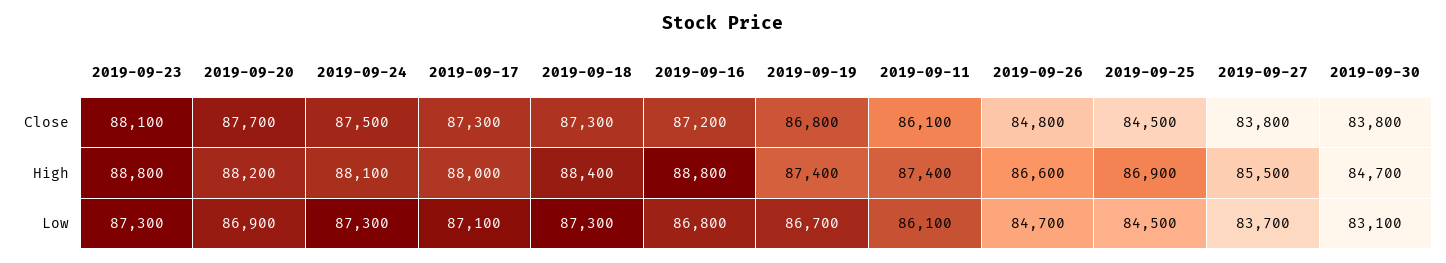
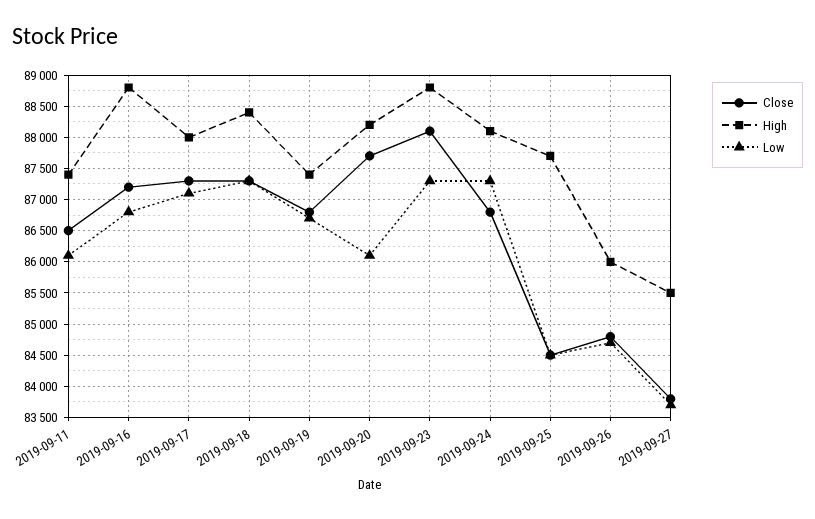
  {
    "Close": {
      "2019-09-23": 88100,
      "2019-09-20": 87700,
-     "2019-09-24": 87500,
+     "2019-09-24": 86800,
      "2019-09-17": 87300,
      "2019-09-18": 87300,
      "2019-09-16": 87200,
      "2019-09-19": 86800,
-     "2019-09-11": 86100,
+     "2019-09-11": 86500,
      "2019-09-26": 84800,
      "2019-09-25": 84500,
-     "2019-09-27": 83800,
+     "2019-09-27": 83800
-     "2019-09-30": 83800
    },
    "High": {
      "2019-09-23": 88800,
      "2019-09-20": 88200,
      "2019-09-24": 88100,
      "2019-09-17": 88000,
      "2019-09-18": 88400,
      "2019-09-16": 88800,
      "2019-09-19": 87400,
      "2019-09-11": 87400,
-     "2019-09-26": 86600,
+     "2019-09-26": 86000,
-     "2019-09-25": 86900,
+     "2019-09-25": 87700,
-     "2019-09-27": 85500,
+     "2019-09-27": 85500
-     "2019-09-30": 84700
    },
    "Low": {
      "2019-09-23": 87300,
-     "2019-09-20": 86900,
+     "2019-09-20": 86100,
      "2019-09-24": 87300,
      "2019-09-17": 87100,
      "2019-09-18": 87300,
      "2019-09-16": 86800,
      "2019-09-19": 86700,
      "2019-09-11": 86100,
      "2019-09-26": 84700,
      "2019-09-25": 84500,
-     "2019-09-27": 83700,
+     "2019-09-27": 83700
-     "2019-09-30": 83100
    }
  }

